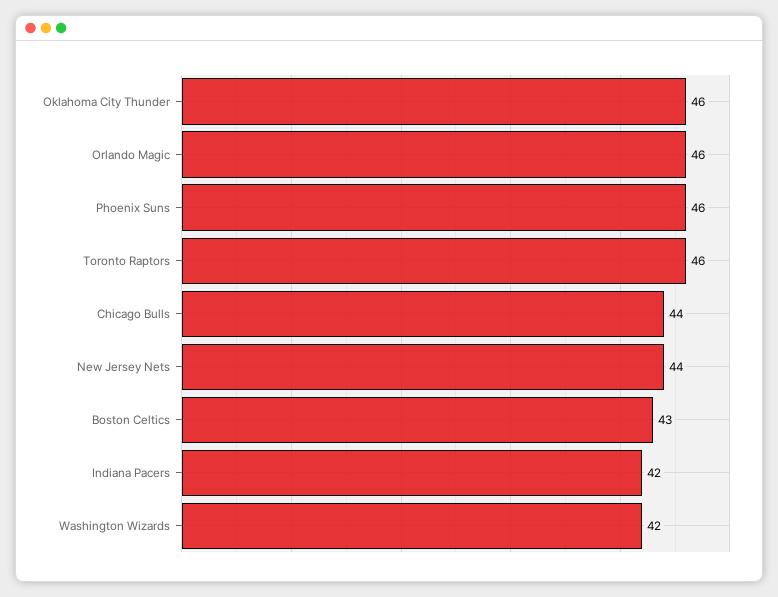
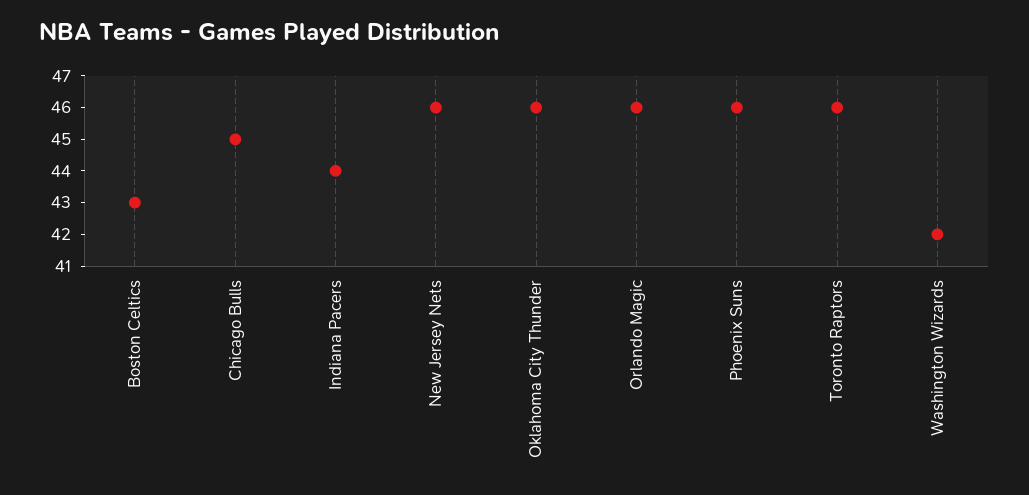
  {
    "Oklahoma City Thunder": 46,
    "Orlando Magic": 46,
    "Phoenix Suns": 46,
    "Toronto Raptors": 46,
-   "Chicago Bulls": 44,
+   "Chicago Bulls": 45,
-   "New Jersey Nets": 44,
+   "New Jersey Nets": 46,
    "Boston Celtics": 43,
-   "Indiana Pacers": 42,
+   "Indiana Pacers": 44,
    "Washington Wizards": 42
  }

